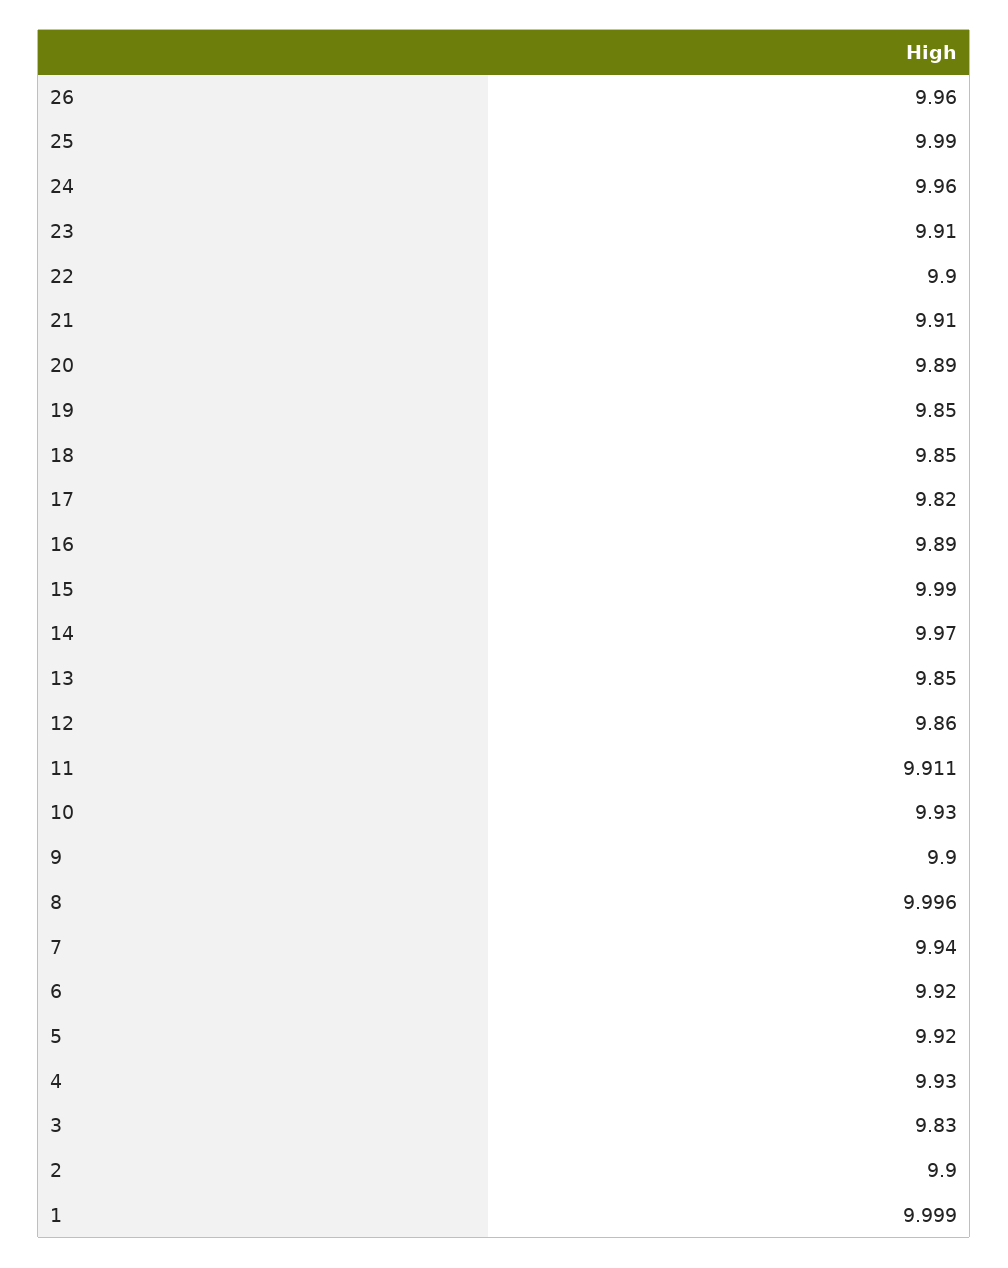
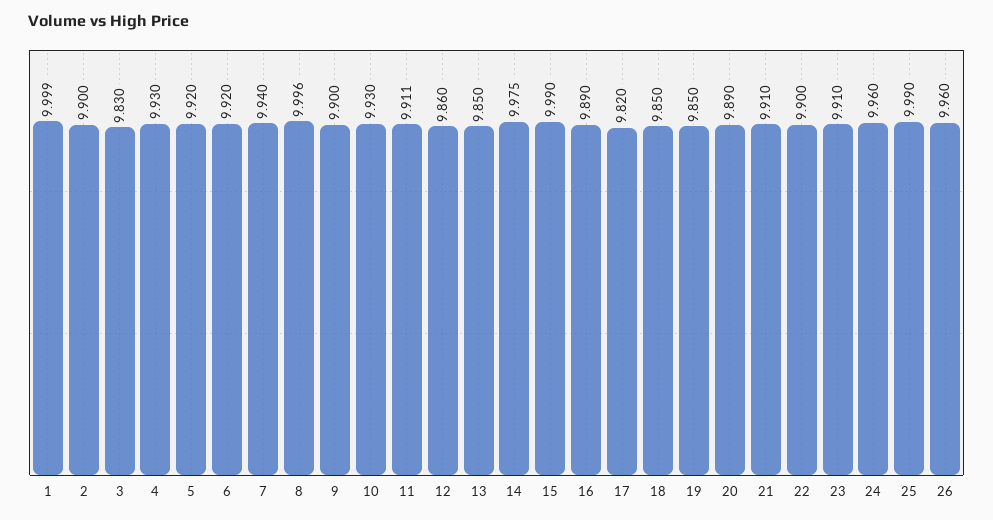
  {
    "26": 9.96,
    "25": 9.99,
    "24": 9.96,
    "23": 9.91,
    "22": 9.9,
    "21": 9.91,
    "20": 9.89,
    "19": 9.85,
    "18": 9.85,
    "17": 9.82,
    "16": 9.89,
    "15": 9.99,
-   "14": 9.97,
+   "14": 9.975,
    "13": 9.85,
    "12": 9.86,
    "11": 9.911,
    "10": 9.93,
    "9": 9.9,
    "8": 9.996,
    "7": 9.94,
    "6": 9.92,
    "5": 9.92,
    "4": 9.93,
    "3": 9.83,
    "2": 9.9,
    "1": 9.999
  }

